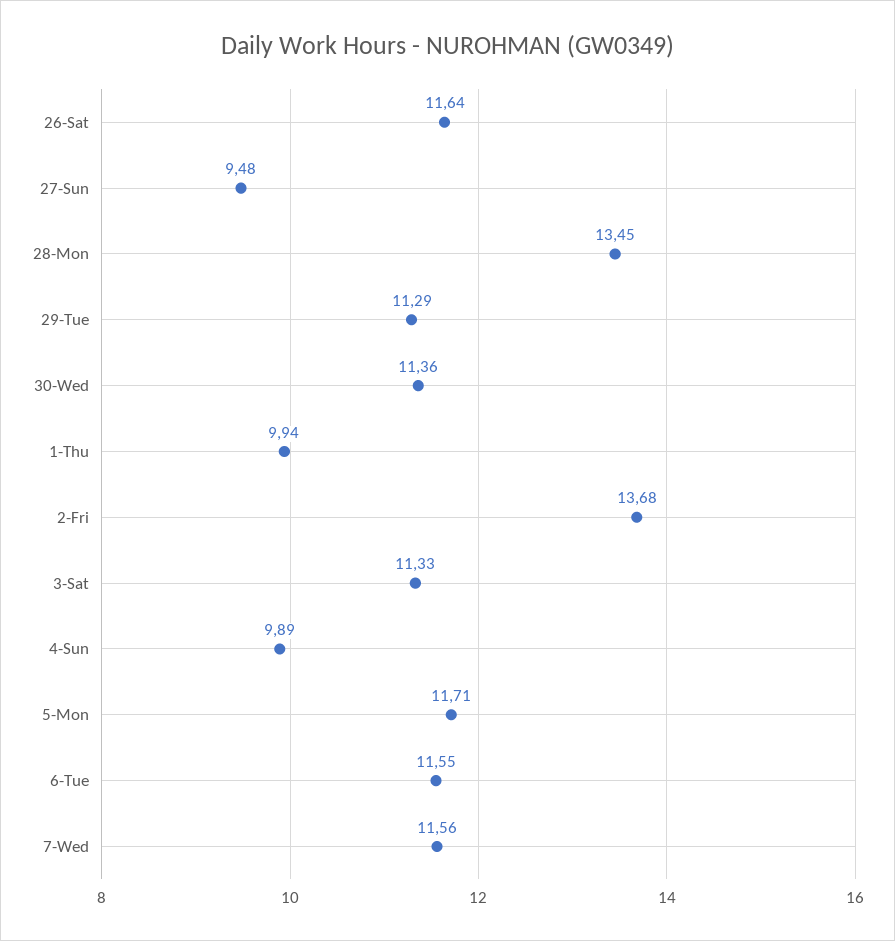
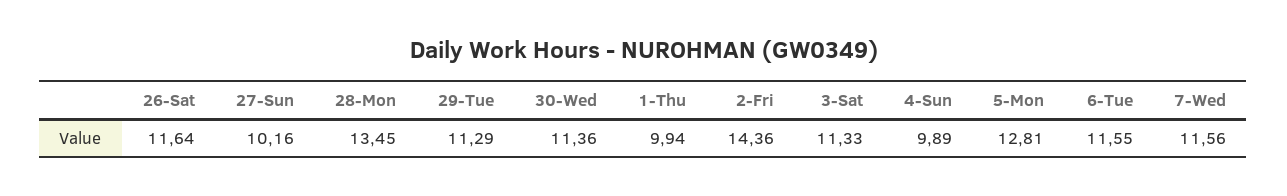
  {
    "26-Sat": 11.64,
-   "27-Sun": 9.48,
+   "27-Sun": 10.16,
    "28-Mon": 13.45,
    "29-Tue": 11.29,
    "30-Wed": 11.36,
    "1-Thu": 9.94,
-   "2-Fri": 13.68,
+   "2-Fri": 14.36,
    "3-Sat": 11.33,
    "4-Sun": 9.89,
-   "5-Mon": 11.71,
+   "5-Mon": 12.81,
    "6-Tue": 11.55,
    "7-Wed": 11.56
  }

